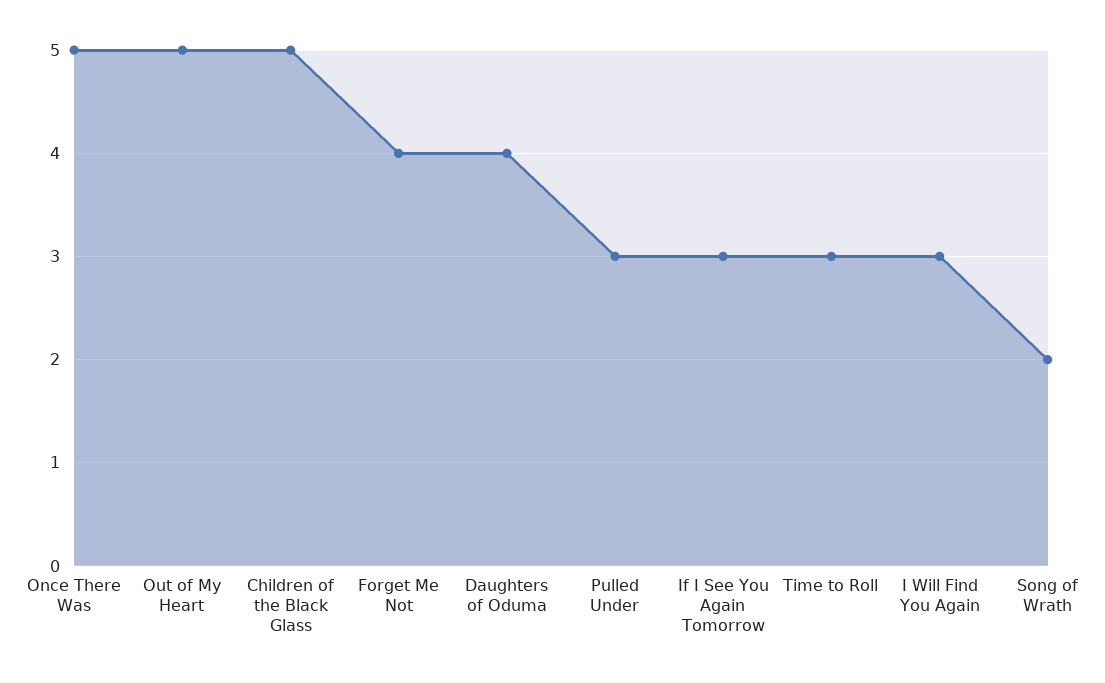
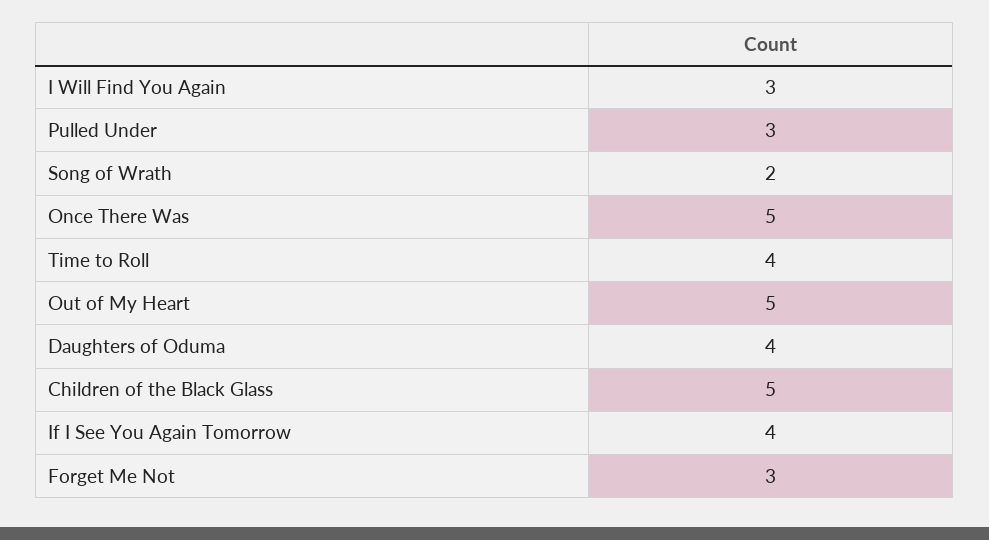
  {
    "Once There Was": 5,
    "Out of My Heart": 5,
    "Children of the Black Glass": 5,
-   "Forget Me Not": 4,
+   "Forget Me Not": 3,
    "Daughters of Oduma": 4,
    "Pulled Under": 3,
-   "If I See You Again Tomorrow": 3,
+   "If I See You Again Tomorrow": 4,
-   "Time to Roll": 3,
+   "Time to Roll": 4,
    "I Will Find You Again": 3,
    "Song of Wrath": 2
  }

